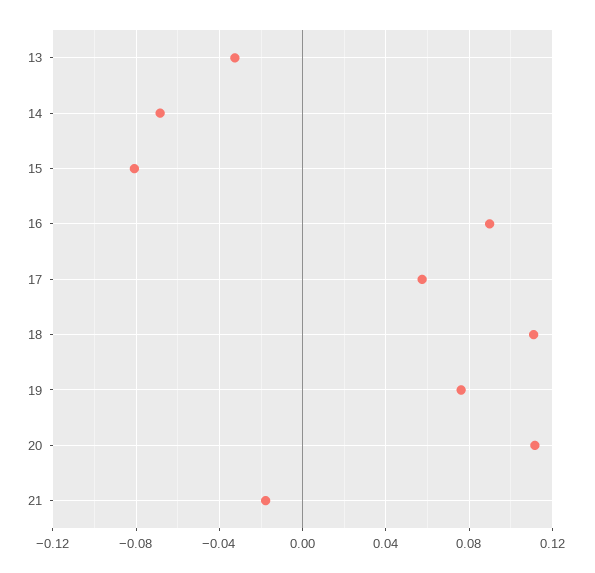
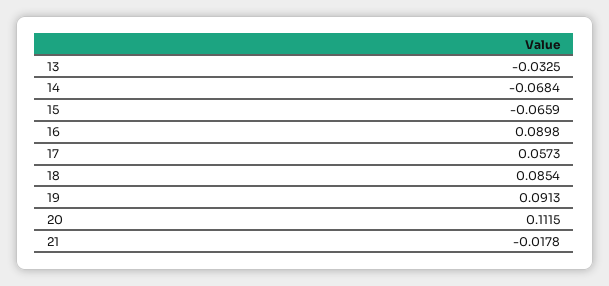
  {
    "13": -0.0325,
    "14": -0.0684,
-   "15": -0.08,
+   "15": -0.0659,
    "16": 0.0898,
    "17": 0.0573,
-   "18": 0.11,
+   "18": 0.0854,
-   "19": 0.075,
+   "19": 0.0913,
    "20": 0.1115,
    "21": -0.0178
  }

